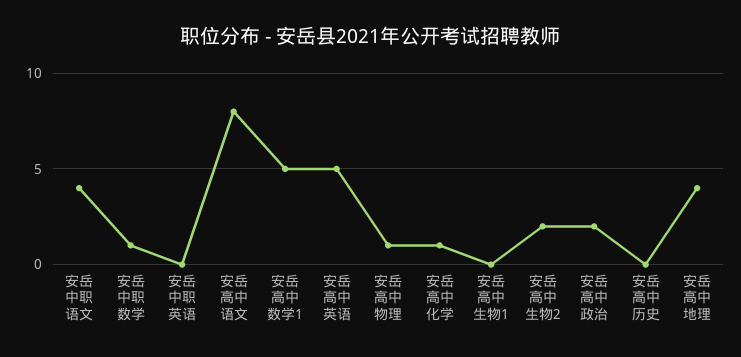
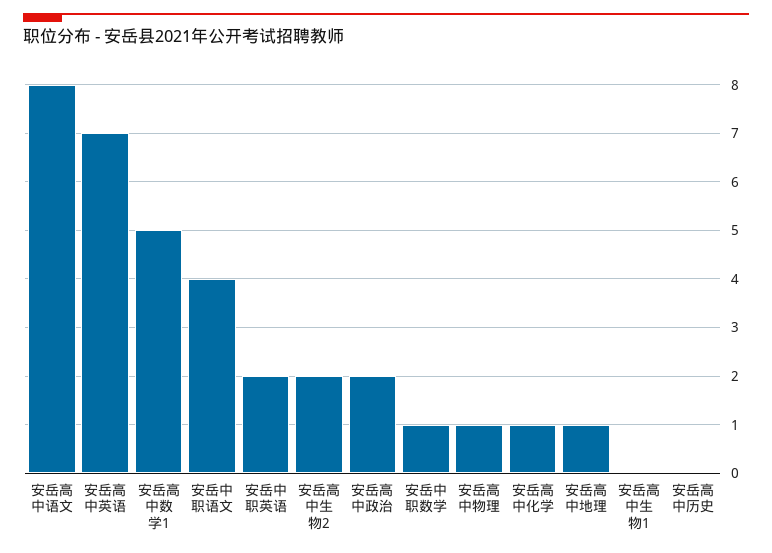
  {
    "安岳中职语文": 4,
    "安岳中职数学": 1,
-   "安岳中职英语": 0,
+   "安岳中职英语": 2,
    "安岳高中语文": 8,
    "安岳高中数学1": 5,
-   "安岳高中英语": 5,
+   "安岳高中英语": 7,
    "安岳高中物理": 1,
    "安岳高中化学": 1,
    "安岳高中生物1": 0,
    "安岳高中生物2": 2,
    "安岳高中政治": 2,
    "安岳高中历史": 0,
-   "安岳高中地理": 4
+   "安岳高中地理": 1
  }

